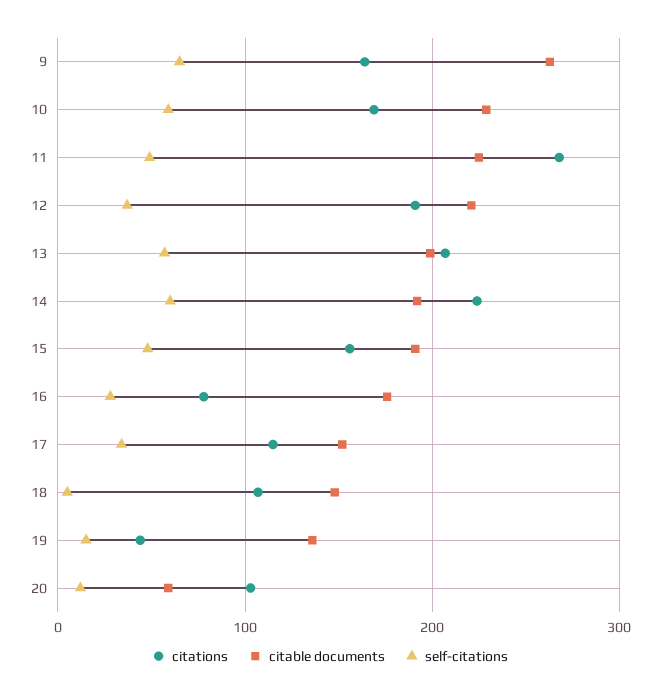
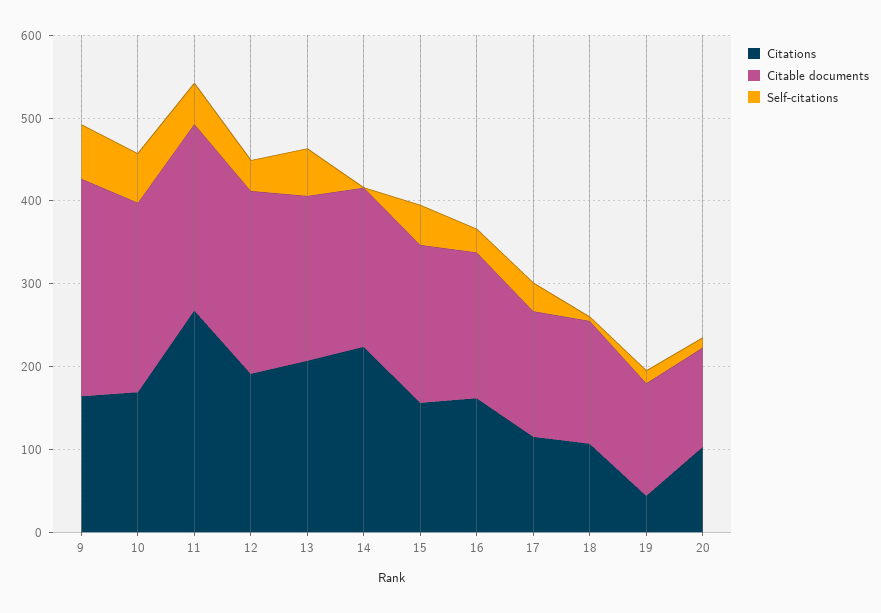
  {
    "citations": {
      "9": 160,
      "10": 170,
      "11": 270,
      "12": 190,
      "13": 210,
      "14": 220,
      "15": 160,
-     "16": 80,
+     "16": 160,
      "17": 120,
      "18": 110,
      "19": 40,
      "20": 100
    },
    "citable documents": {
      "9": 260,
      "10": 230,
      "11": 230,
      "12": 220,
      "13": 200,
      "14": 190,
      "15": 190,
      "16": 180,
      "17": 150,
      "18": 150,
      "19": 140,
-     "20": 60
+     "20": 120
    },
    "self-citations": {
      "9": 70,
      "10": 60,
      "11": 50,
      "12": 40,
      "13": 60,
-     "14": 60,
+     "14": 0,
      "15": 50,
      "16": 30,
      "17": 30,
      "18": 10,
      "19": 20,
      "20": 10
    }
  }

